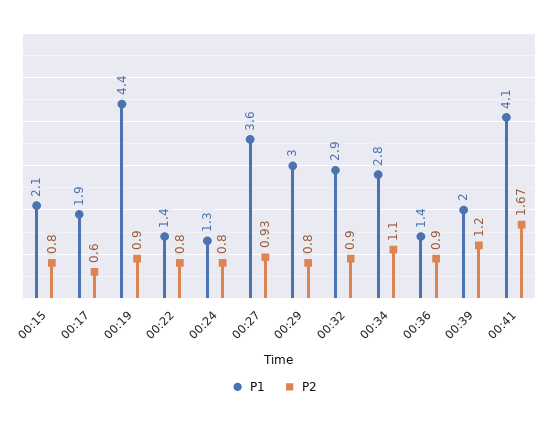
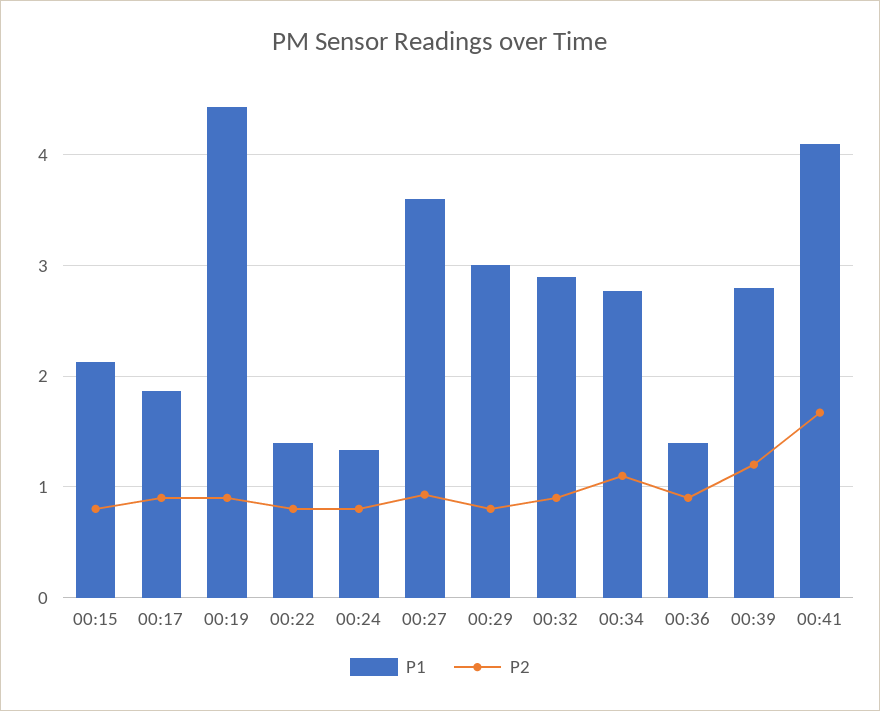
  {
    "P1": {
      "00:15": 2.1,
      "00:17": 1.9,
      "00:19": 4.4,
      "00:22": 1.4,
      "00:24": 1.3,
      "00:27": 3.6,
      "00:29": 3,
      "00:32": 2.9,
      "00:34": 2.8,
      "00:36": 1.4,
-     "00:39": 2,
+     "00:39": 2.8,
      "00:41": 4.1
    },
    "P2": {
      "00:15": 0.8,
-     "00:17": 0.6,
+     "00:17": 0.9,
      "00:19": 0.9,
      "00:22": 0.8,
      "00:24": 0.8,
      "00:27": 0.93,
      "00:29": 0.8,
      "00:32": 0.9,
      "00:34": 1.1,
      "00:36": 0.9,
      "00:39": 1.2,
      "00:41": 1.67
    }
  }

